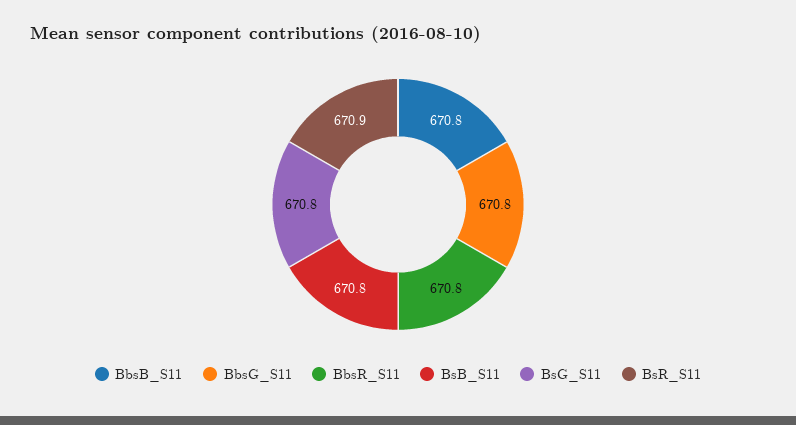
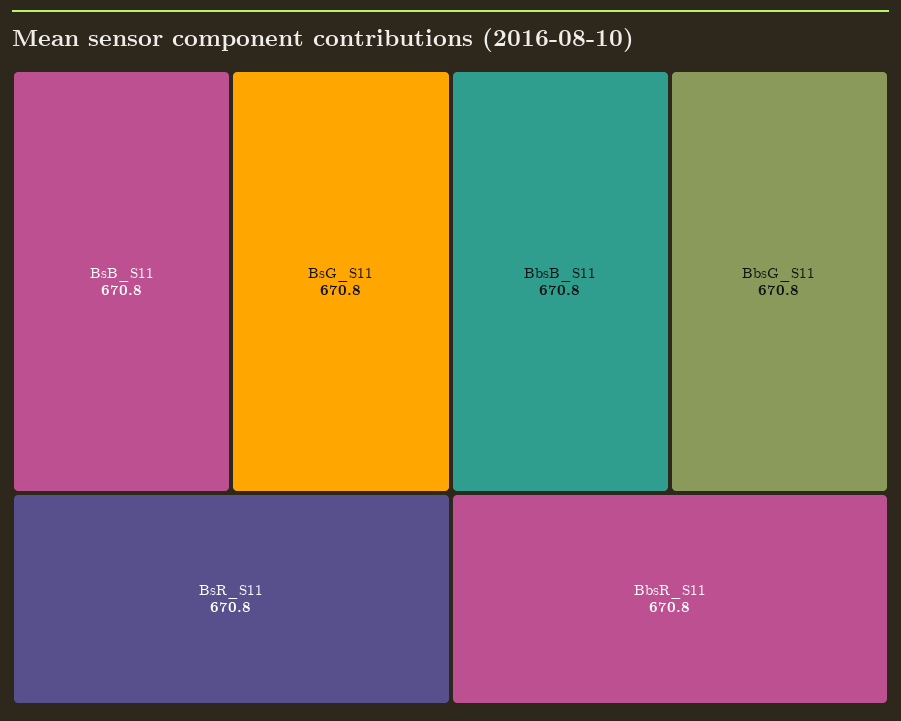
  {
    "BbsB_S11": 670.8,
    "BbsG_S11": 670.8,
    "BbsR_S11": 670.8,
    "BsB_S11": 670.8,
    "BsG_S11": 670.8,
-   "BsR_S11": 670.9
+   "BsR_S11": 670.8
  }

